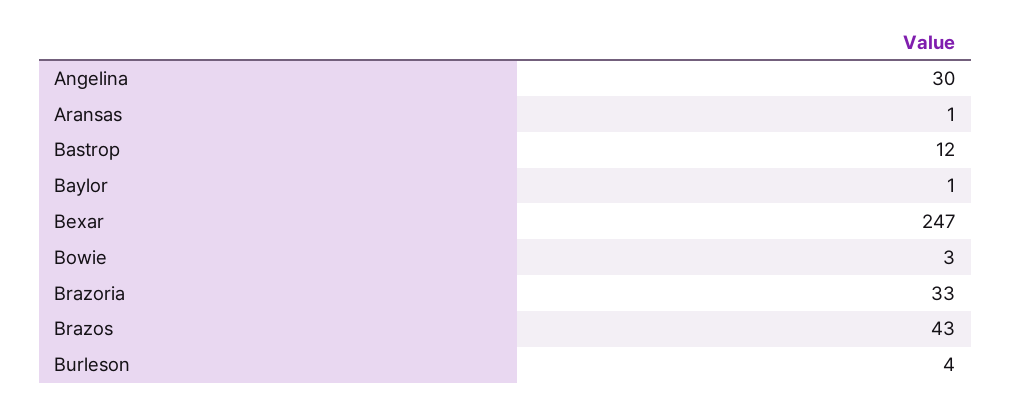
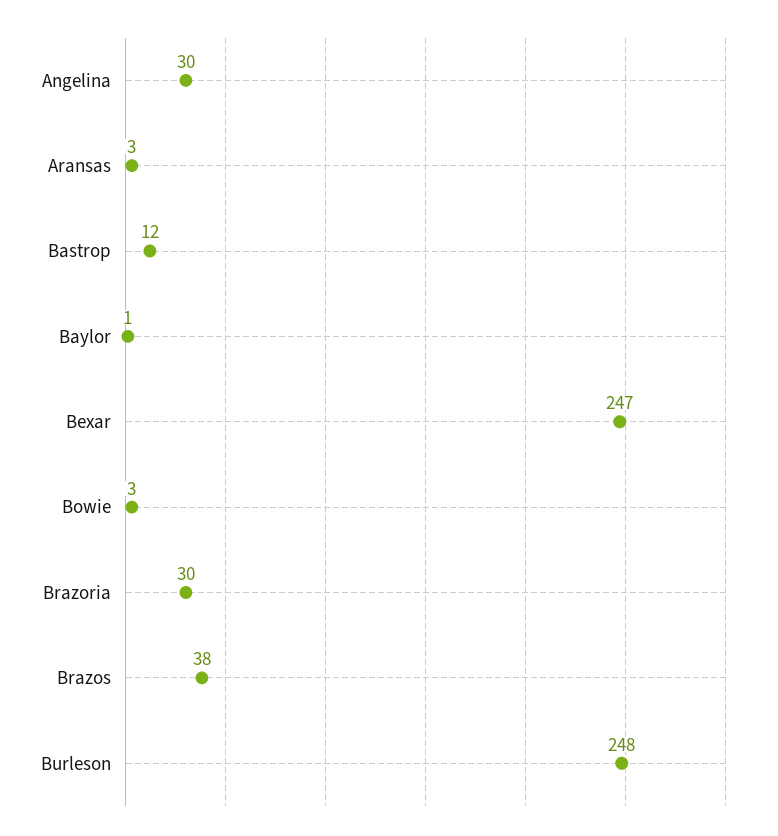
  {
    "Angelina": 30,
-   "Aransas": 1,
+   "Aransas": 3,
    "Bastrop": 12,
    "Baylor": 1,
    "Bexar": 247,
    "Bowie": 3,
-   "Brazoria": 33,
+   "Brazoria": 30,
-   "Brazos": 43,
+   "Brazos": 38,
-   "Burleson": 4
+   "Burleson": 248
  }

